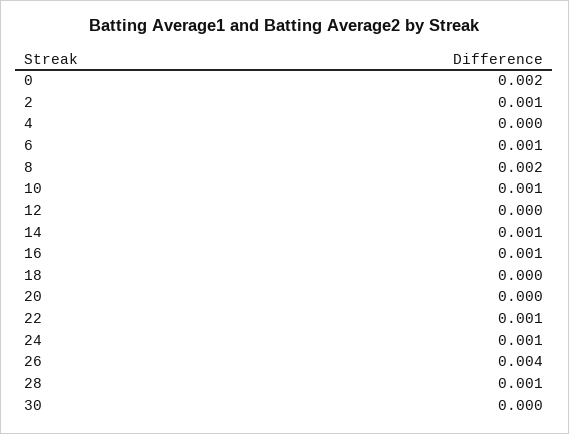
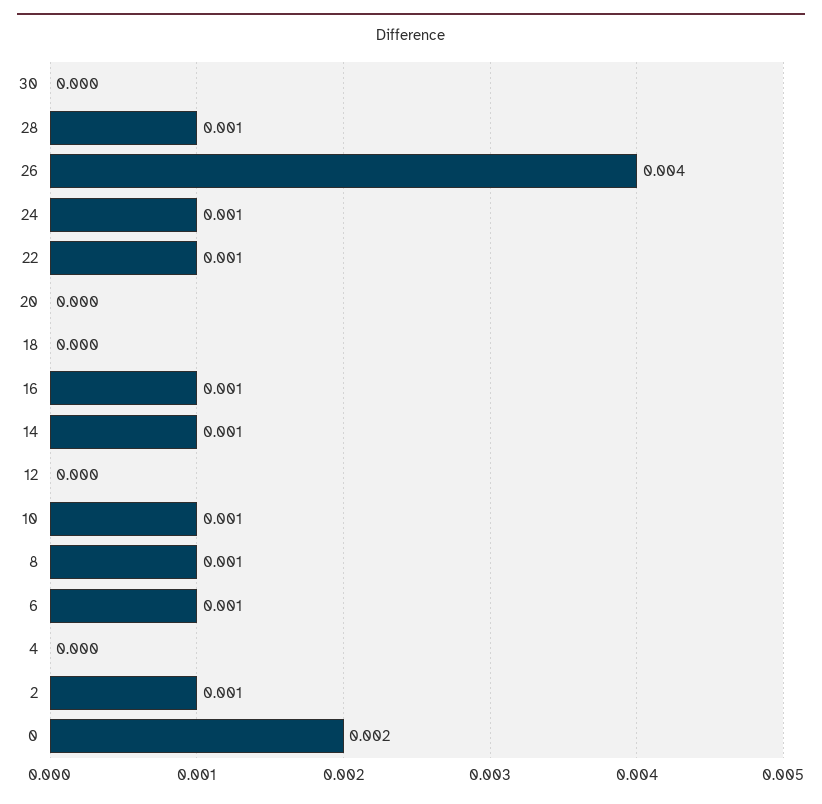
  {
    "0": 0.002,
    "2": 0.001,
    "4": 0,
    "6": 0.001,
-   "8": 0.002,
+   "8": 0.001,
    "10": 0.001,
    "12": 0,
    "14": 0.001,
    "16": 0.001,
    "18": 0,
    "20": 0,
    "22": 0.001,
    "24": 0.001,
    "26": 0.004,
    "28": 0.001,
    "30": 0
  }

